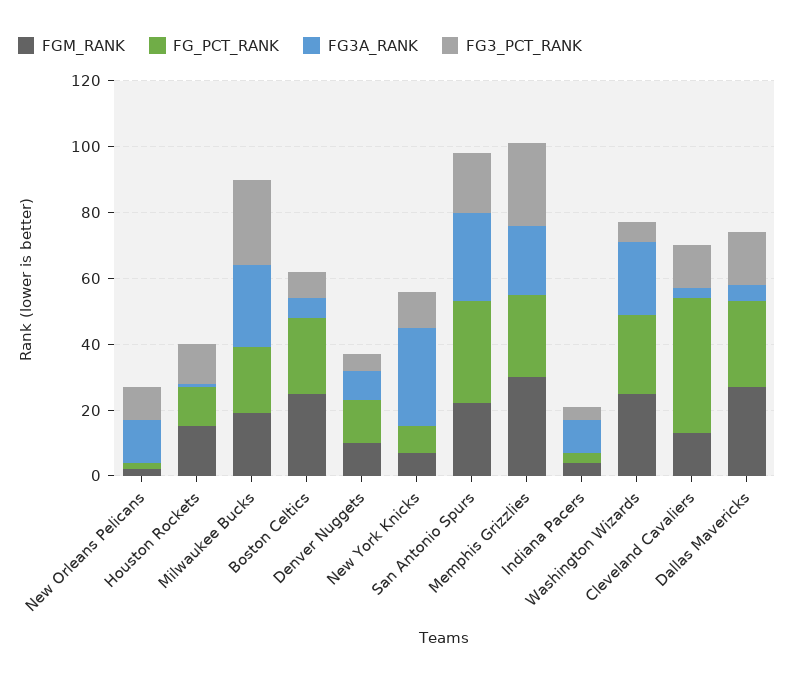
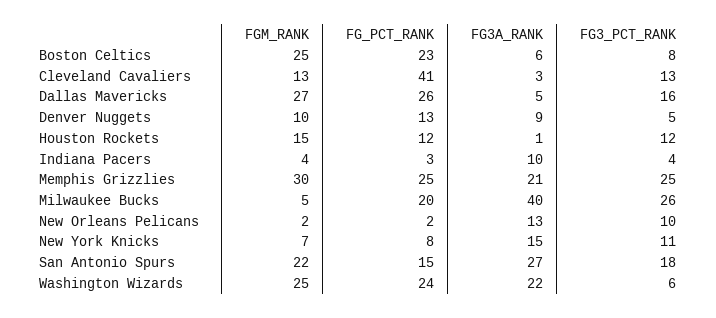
  {
    "FGM_RANK": {
      "New Orleans Pelicans": 2,
      "Houston Rockets": 15,
-     "Milwaukee Bucks": 20,
+     "Milwaukee Bucks": 5,
      "Boston Celtics": 25,
      "Denver Nuggets": 10,
      "New York Knicks": 7,
      "San Antonio Spurs": 22,
      "Memphis Grizzlies": 30,
      "Indiana Pacers": 4,
      "Washington Wizards": 25,
      "Cleveland Cavaliers": 13,
      "Dallas Mavericks": 27
    },
    "FG_PCT_RANK": {
      "New Orleans Pelicans": 2,
      "Houston Rockets": 12,
      "Milwaukee Bucks": 20,
      "Boston Celtics": 23,
      "Denver Nuggets": 13,
      "New York Knicks": 8,
-     "San Antonio Spurs": 30,
+     "San Antonio Spurs": 15,
      "Memphis Grizzlies": 25,
      "Indiana Pacers": 3,
      "Washington Wizards": 24,
      "Cleveland Cavaliers": 41,
      "Dallas Mavericks": 26
    },
    "FG3A_RANK": {
      "New Orleans Pelicans": 13,
      "Houston Rockets": 1,
-     "Milwaukee Bucks": 25,
+     "Milwaukee Bucks": 40,
      "Boston Celtics": 6,
      "Denver Nuggets": 9,
-     "New York Knicks": 30,
+     "New York Knicks": 15,
      "San Antonio Spurs": 27,
      "Memphis Grizzlies": 21,
      "Indiana Pacers": 10,
      "Washington Wizards": 22,
      "Cleveland Cavaliers": 3,
      "Dallas Mavericks": 5
    },
    "FG3_PCT_RANK": {
      "New Orleans Pelicans": 10,
      "Houston Rockets": 12,
      "Milwaukee Bucks": 26,
      "Boston Celtics": 8,
      "Denver Nuggets": 5,
      "New York Knicks": 11,
      "San Antonio Spurs": 18,
      "Memphis Grizzlies": 25,
      "Indiana Pacers": 4,
      "Washington Wizards": 6,
      "Cleveland Cavaliers": 13,
      "Dallas Mavericks": 16
    }
  }

